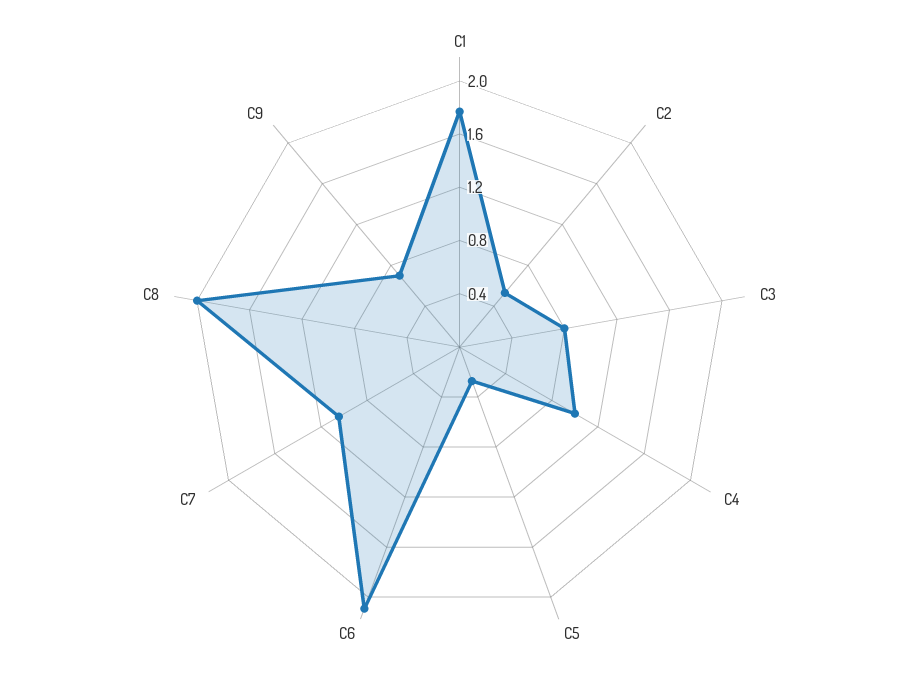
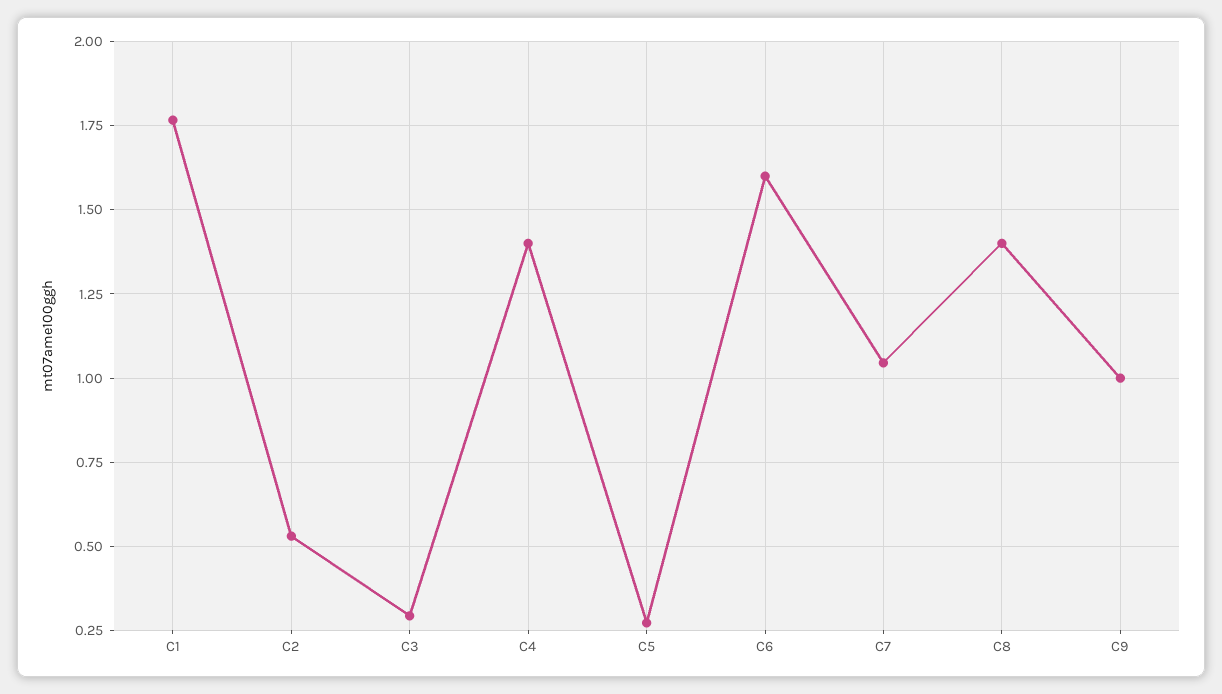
  {
    "C1": 1.775,
    "C2": 0.525,
-   "C3": 0.8,
+   "C3": 0.3,
-   "C4": 1,
+   "C4": 1.4,
    "C5": 0.275,
-   "C6": 2.1,
+   "C6": 1.6,
    "C7": 1.05,
-   "C8": 2,
+   "C8": 1.4,
-   "C9": 0.7
+   "C9": 1
  }

